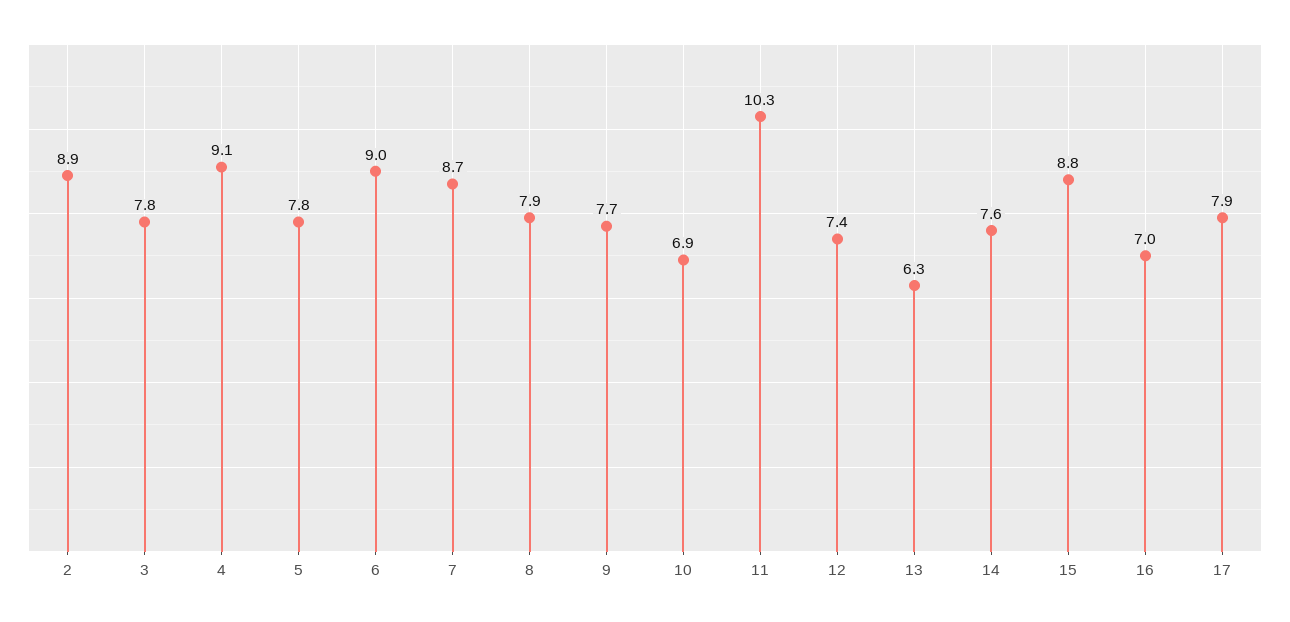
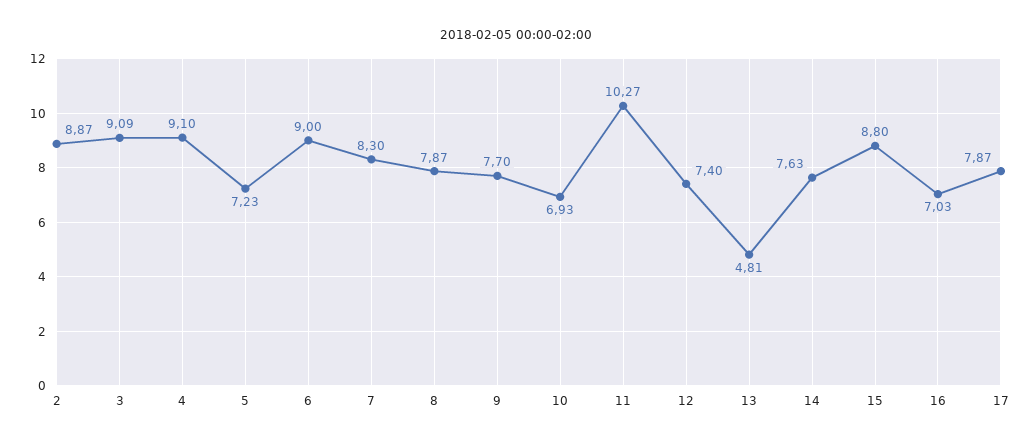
  {
    "2": 8.87,
-   "3": 7.8,
+   "3": 9.09,
    "4": 9.1,
-   "5": 7.8,
+   "5": 7.23,
    "6": 9,
-   "7": 8.7,
+   "7": 8.3,
    "8": 7.87,
    "9": 7.7,
    "10": 6.93,
    "11": 10.27,
    "12": 7.4,
-   "13": 6.3,
+   "13": 4.81,
    "14": 7.63,
    "15": 8.8,
    "16": 7.03,
    "17": 7.87
  }

